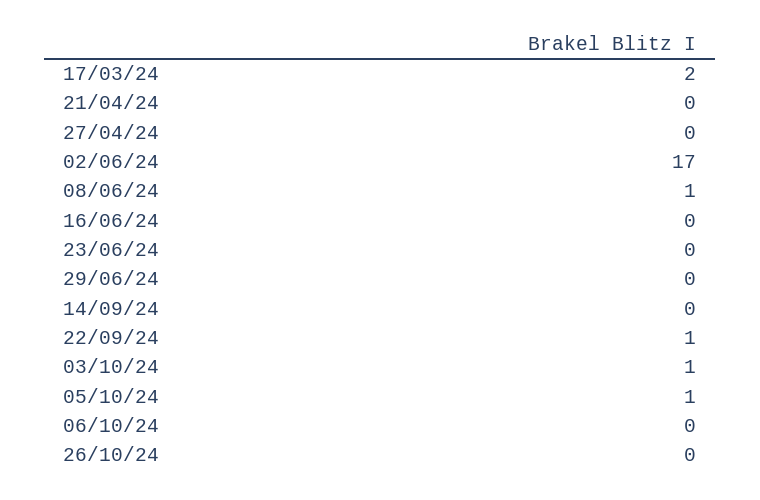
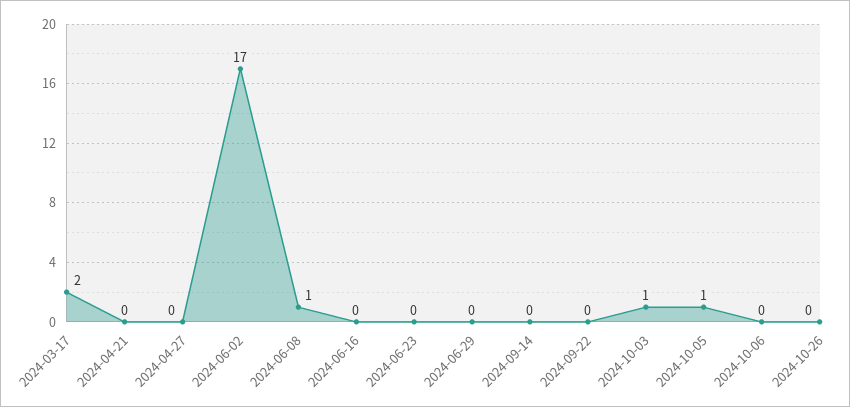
  {
    "17/03/24": 2,
    "21/04/24": 0,
    "27/04/24": 0,
    "02/06/24": 17,
    "08/06/24": 1,
    "16/06/24": 0,
    "23/06/24": 0,
    "29/06/24": 0,
    "14/09/24": 0,
-   "22/09/24": 1,
+   "22/09/24": 0,
    "03/10/24": 1,
    "05/10/24": 1,
    "06/10/24": 0,
    "26/10/24": 0
  }

